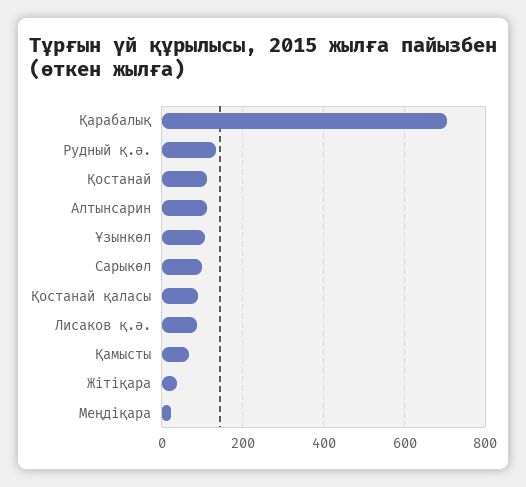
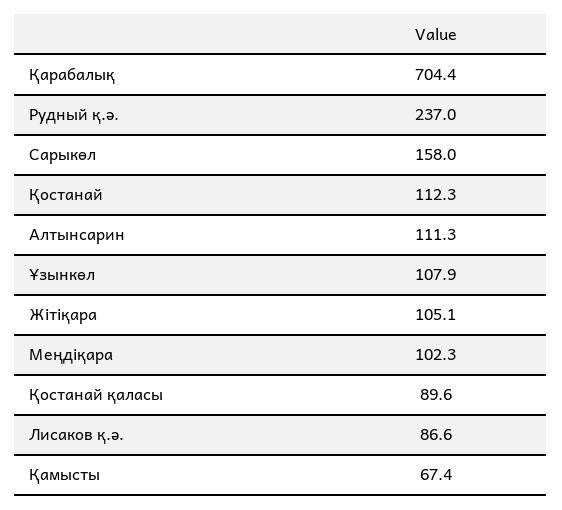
  {
    "Қарабалық": 704.4,
-   "Рудный қ.ә.": 140,
+   "Рудный қ.ә.": 237,
    "Қостанай": 112.3,
    "Алтынсарин": 111.3,
    "Ұзынкөл": 107.9,
-   "Сарыкөл": 100,
+   "Сарыкөл": 158,
    "Қостанай қаласы": 89.6,
    "Лисаков қ.ә.": 86.6,
    "Қамысты": 67.4,
-   "Жітіқара": 40,
+   "Жітіқара": 105.1,
-   "Меңдіқара": 20
+   "Меңдіқара": 102.3
  }

